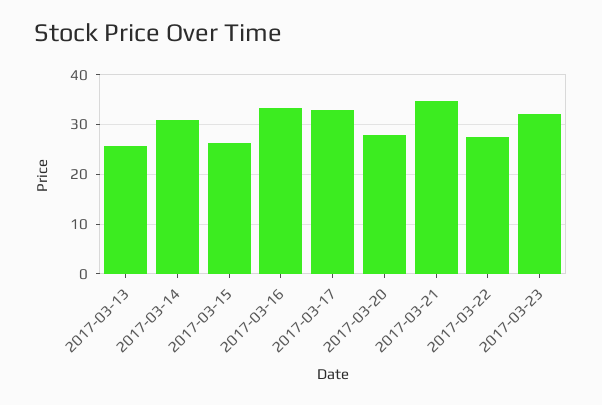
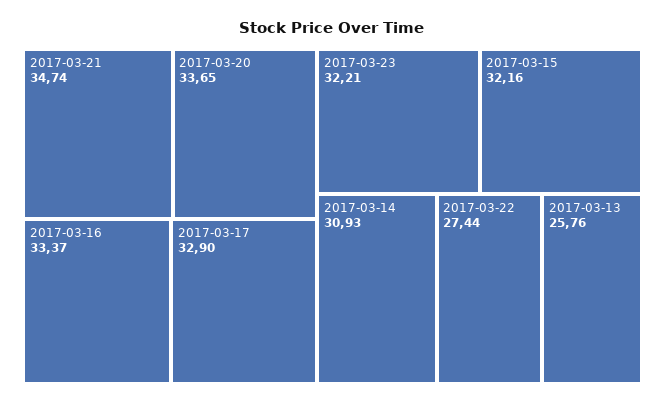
  {
    "2017-03-13": 25.76,
    "2017-03-14": 30.93,
-   "2017-03-15": 26,
+   "2017-03-15": 32.16,
    "2017-03-16": 33.37,
    "2017-03-17": 32.9,
-   "2017-03-20": 28,
+   "2017-03-20": 33.65,
    "2017-03-21": 34.74,
    "2017-03-22": 27.44,
    "2017-03-23": 32.21
  }

